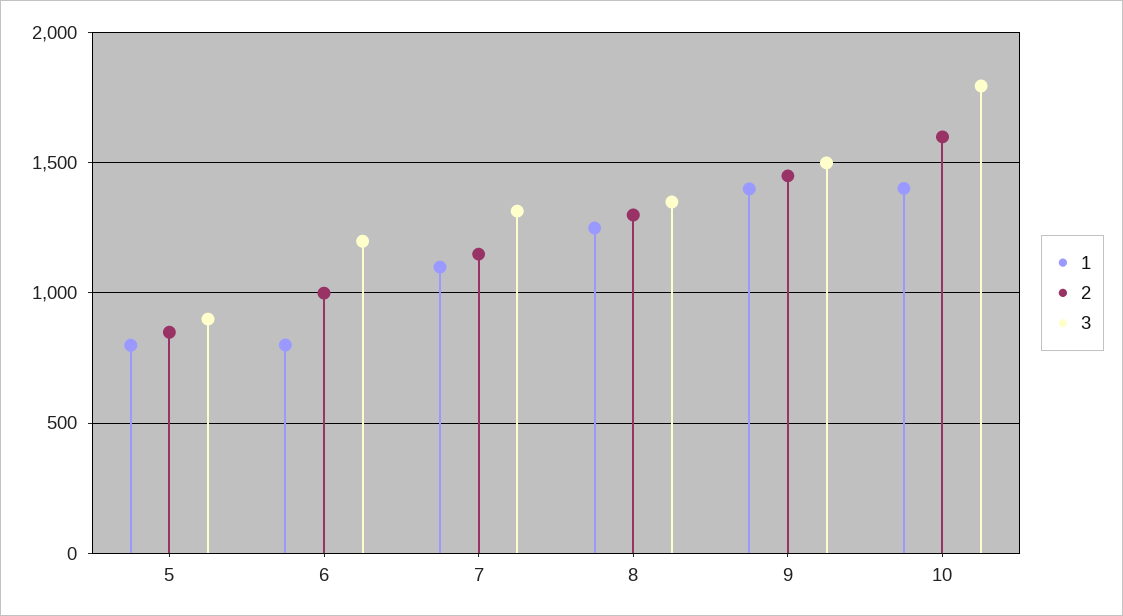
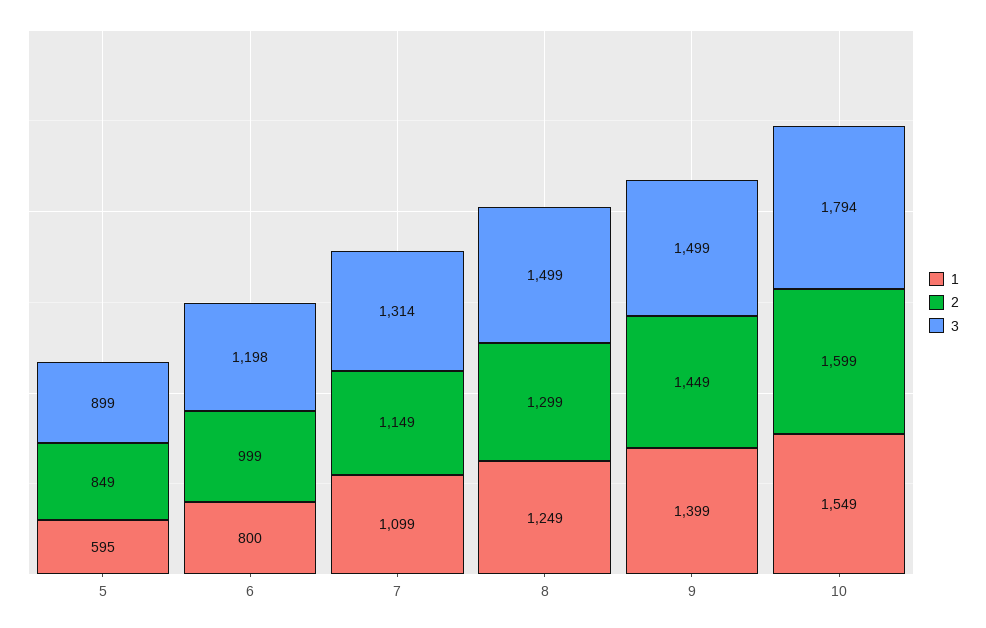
  {
    "1": {
-     "5": 800,
+     "5": 595,
      "6": 800,
      "7": 1099,
      "8": 1249,
      "9": 1399,
-     "10": 1400
+     "10": 1549
    },
    "2": {
      "5": 849,
      "6": 999,
      "7": 1149,
      "8": 1299,
      "9": 1449,
      "10": 1599
    },
    "3": {
      "5": 899,
      "6": 1198,
      "7": 1314,
-     "8": 1350,
+     "8": 1499,
      "9": 1499,
      "10": 1794
    }
  }

